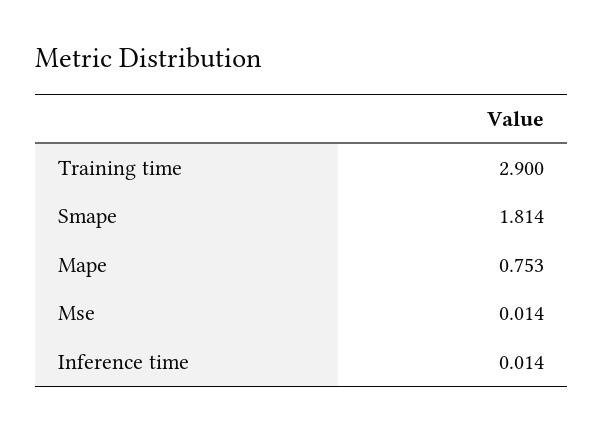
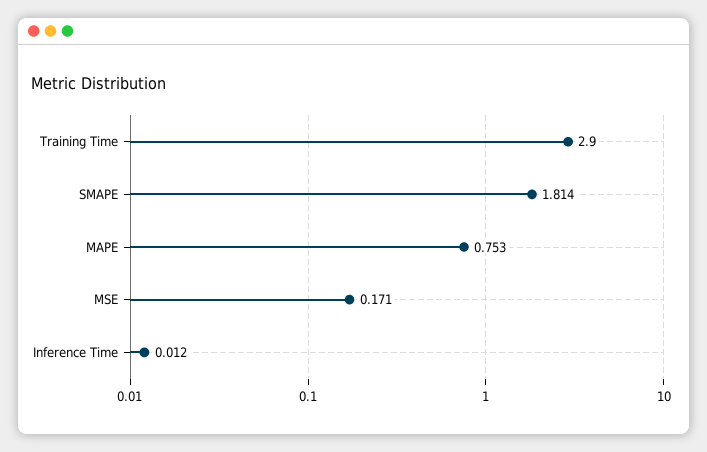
  {
    "Training time": 2.9,
    "Smape": 1.814,
    "Mape": 0.753,
-   "Mse": 0.014,
+   "Mse": 0.171,
-   "Inference time": 0.014
+   "Inference time": 0.012
  }

